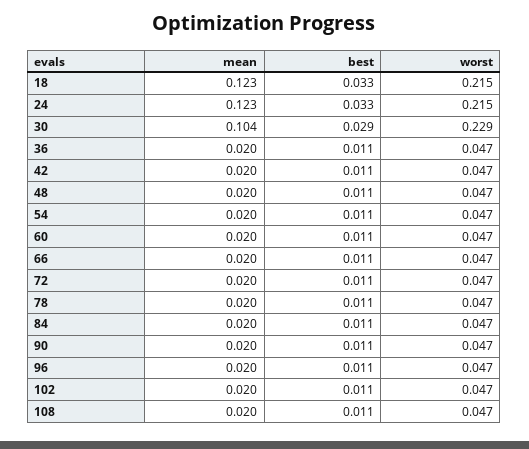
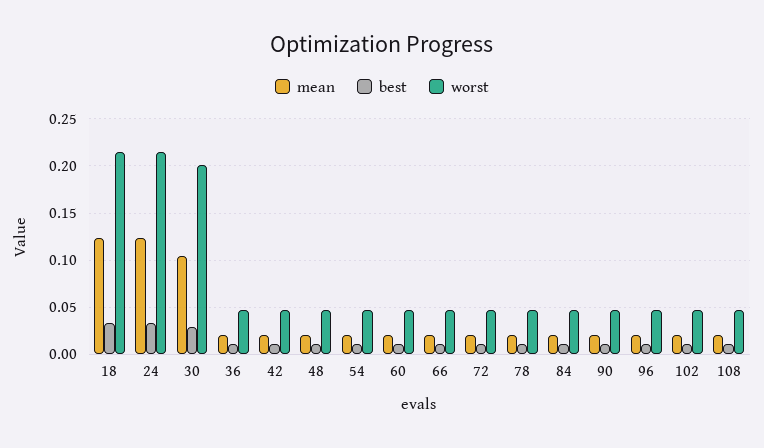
  {
    "mean": {
      "18": 0.123,
      "24": 0.123,
      "30": 0.104,
      "36": 0.02,
      "42": 0.02,
      "48": 0.02,
      "54": 0.02,
      "60": 0.02,
      "66": 0.02,
      "72": 0.02,
      "78": 0.02,
      "84": 0.02,
      "90": 0.02,
      "96": 0.02,
      "102": 0.02,
      "108": 0.02
    },
    "best": {
      "18": 0.033,
      "24": 0.033,
      "30": 0.029,
      "36": 0.011,
      "42": 0.011,
      "48": 0.011,
      "54": 0.011,
      "60": 0.011,
      "66": 0.011,
      "72": 0.011,
      "78": 0.011,
      "84": 0.011,
      "90": 0.011,
      "96": 0.011,
      "102": 0.011,
      "108": 0.011
    },
    "worst": {
      "18": 0.215,
      "24": 0.215,
-     "30": 0.229,
+     "30": 0.2,
      "36": 0.047,
      "42": 0.047,
      "48": 0.047,
      "54": 0.047,
      "60": 0.047,
      "66": 0.047,
      "72": 0.047,
      "78": 0.047,
      "84": 0.047,
      "90": 0.047,
      "96": 0.047,
      "102": 0.047,
      "108": 0.047
    }
  }

